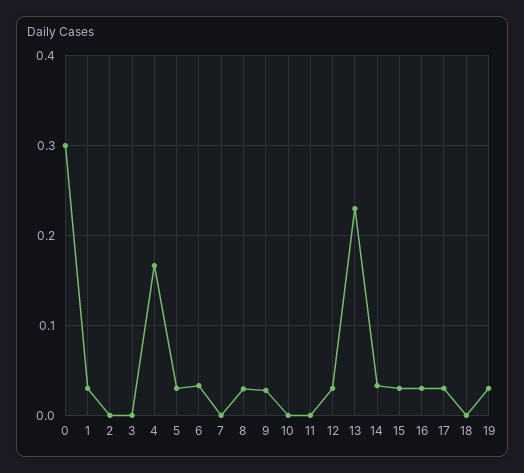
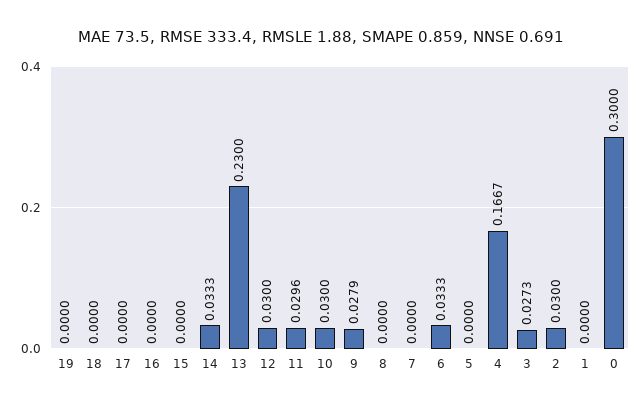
  {
    "0": 0.3,
-   "1": 0.03,
+   "1": 0,
-   "2": 0,
+   "2": 0.03,
-   "3": 0,
+   "3": 0.0273,
    "4": 0.1667,
-   "5": 0.03,
+   "5": 0,
    "6": 0.0333,
    "7": 0,
-   "8": 0.03,
+   "8": 0,
    "9": 0.0279,
-   "10": 0,
+   "10": 0.03,
-   "11": 0,
+   "11": 0.0296,
    "12": 0.03,
    "13": 0.23,
    "14": 0.0333,
-   "15": 0.03,
+   "15": 0,
-   "16": 0.03,
+   "16": 0,
-   "17": 0.03,
+   "17": 0,
    "18": 0,
-   "19": 0.03
+   "19": 0
  }

